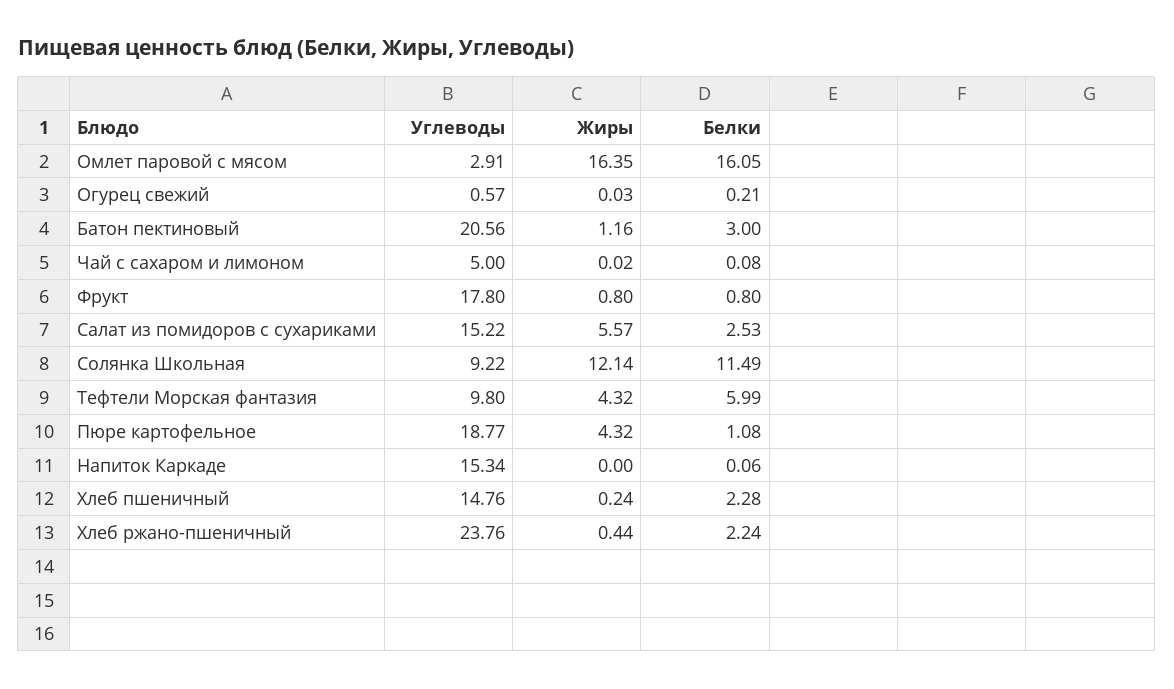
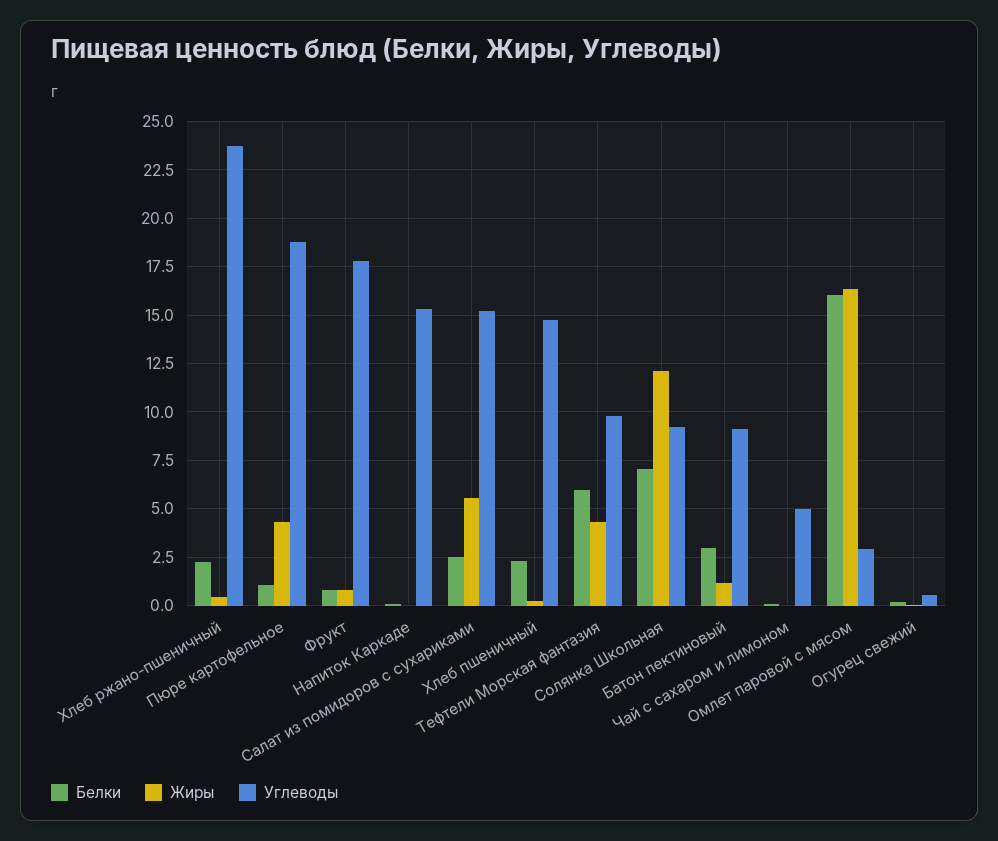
  {
    "Углеводы": {
      "Омлет паровой с мясом": 2.91,
      "Огурец свежий": 0.57,
-     "Батон пектиновый": 20.56,
+     "Батон пектиновый": 9,
      "Чай с сахаром и лимоном": 5,
      "Фрукт": 17.8,
      "Салат из помидоров с сухариками": 15.22,
      "Солянка Школьная": 9.22,
      "Тефтели Морская фантазия": 9.8,
      "Пюре картофельное": 18.77,
      "Напиток Каркаде": 15.34,
      "Хлеб пшеничный": 14.76,
      "Хлеб ржано-пшеничный": 23.76
    },
    "Жиры": {
      "Омлет паровой с мясом": 16.35,
      "Огурец свежий": 0.03,
      "Батон пектиновый": 1.16,
      "Чай с сахаром и лимоном": 0.02,
      "Фрукт": 0.8,
      "Салат из помидоров с сухариками": 5.57,
      "Солянка Школьная": 12.14,
      "Тефтели Морская фантазия": 4.32,
      "Пюре картофельное": 4.32,
      "Напиток Каркаде": 0,
      "Хлеб пшеничный": 0.24,
      "Хлеб ржано-пшеничный": 0.44
    },
    "Белки": {
      "Омлет паровой с мясом": 16.05,
      "Огурец свежий": 0.21,
      "Батон пектиновый": 3,
      "Чай с сахаром и лимоном": 0.08,
      "Фрукт": 0.8,
      "Салат из помидоров с сухариками": 2.53,
-     "Солянка Школьная": 11.49,
+     "Солянка Школьная": 7,
      "Тефтели Морская фантазия": 5.99,
      "Пюре картофельное": 1.08,
      "Напиток Каркаде": 0.06,
      "Хлеб пшеничный": 2.28,
      "Хлеб ржано-пшеничный": 2.24
    }
  }

